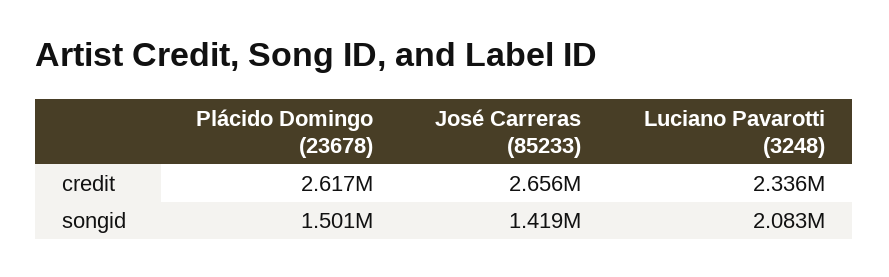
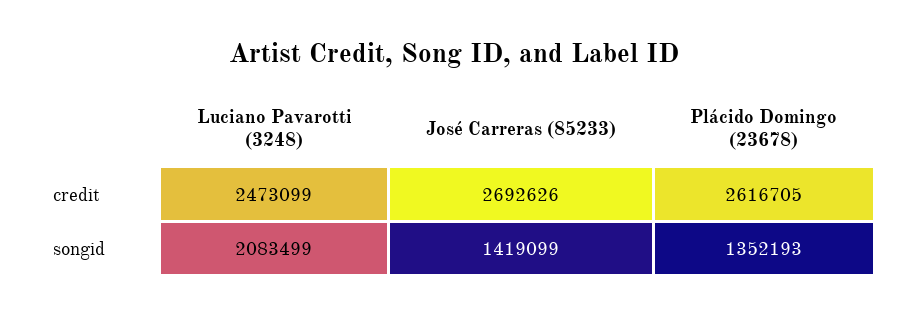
  {
    "Plácido Domingo (23678)": {
      "credit": 2616705,
-     "songid": 1501000
+     "songid": 1352193
    },
    "José Carreras (85233)": {
-     "credit": 2656000,
+     "credit": 2692626,
      "songid": 1419099
    },
    "Luciano Pavarotti (3248)": {
-     "credit": 2336000,
+     "credit": 2473099,
      "songid": 2083499
    }
  }

